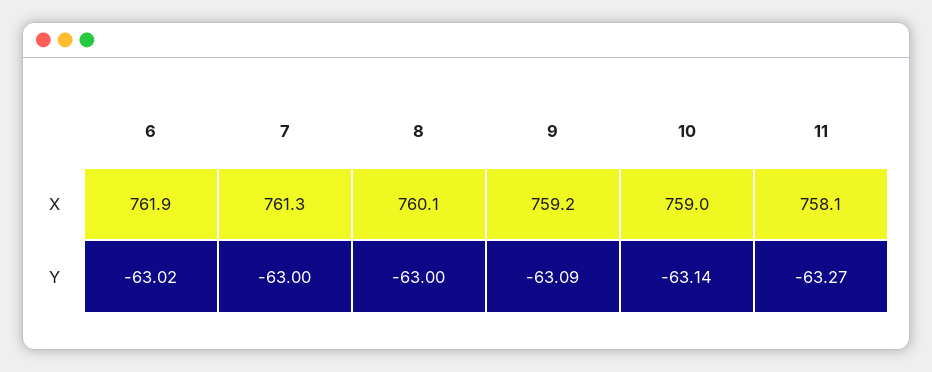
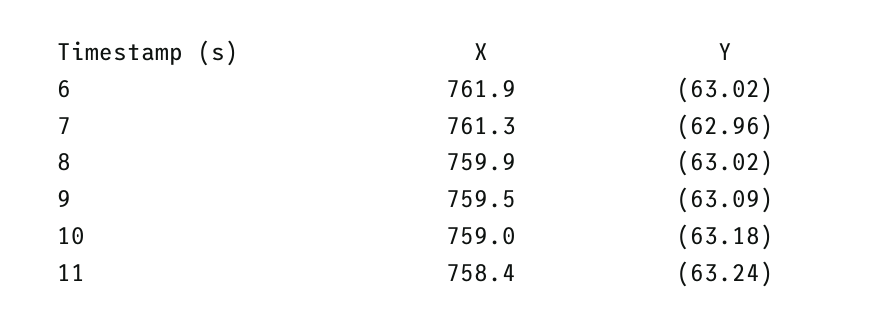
  {
    "6": {
      "X": 761.9,
      "Y": -63.02
    },
    "7": {
      "X": 761.3,
-     "Y": -63
+     "Y": -62.96
    },
    "8": {
-     "X": 760.1,
+     "X": 759.9,
-     "Y": -63
+     "Y": -63.02
    },
    "9": {
-     "X": 759.2,
+     "X": 759.5,
      "Y": -63.09
    },
    "10": {
      "X": 759,
-     "Y": -63.14
+     "Y": -63.18
    },
    "11": {
-     "X": 758.1,
+     "X": 758.4,
-     "Y": -63.27
+     "Y": -63.24
    }
  }

